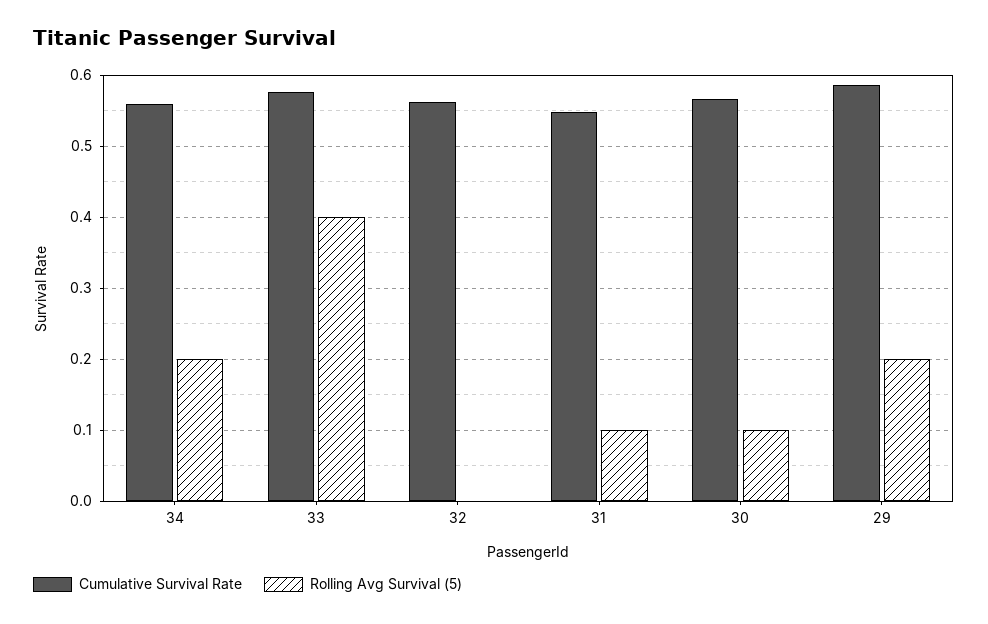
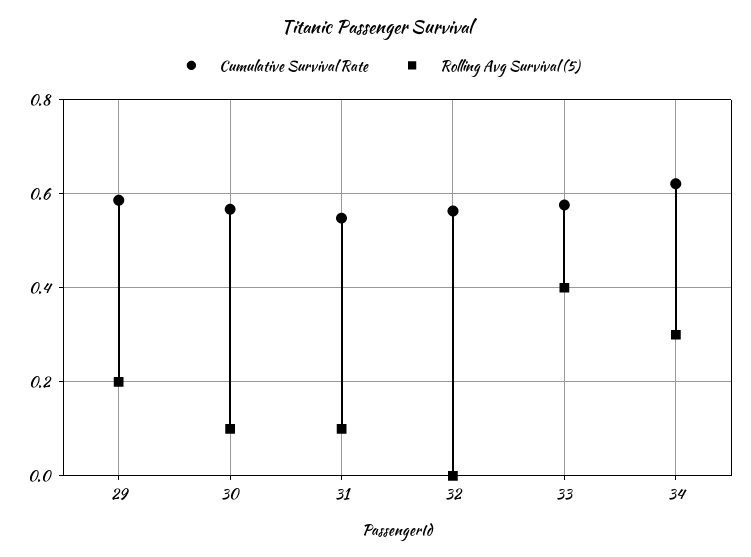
  {
    "Cumulative Survival Rate": {
-     "34": 0.56,
+     "34": 0.62,
      "33": 0.58,
      "32": 0.56,
      "31": 0.55,
      "30": 0.57,
      "29": 0.59
    },
    "Rolling Avg Survival (5)": {
-     "34": 0.2,
+     "34": 0.3,
      "33": 0.4,
      "32": 0,
      "31": 0.1,
      "30": 0.1,
      "29": 0.2
    }
  }

